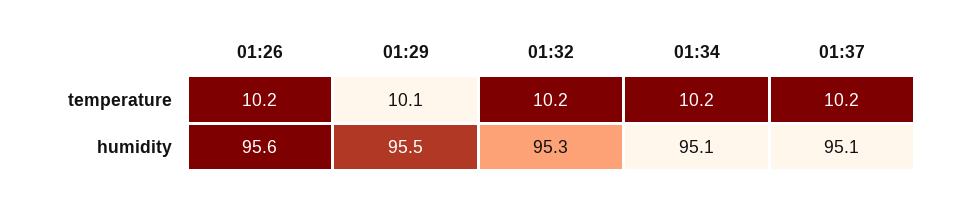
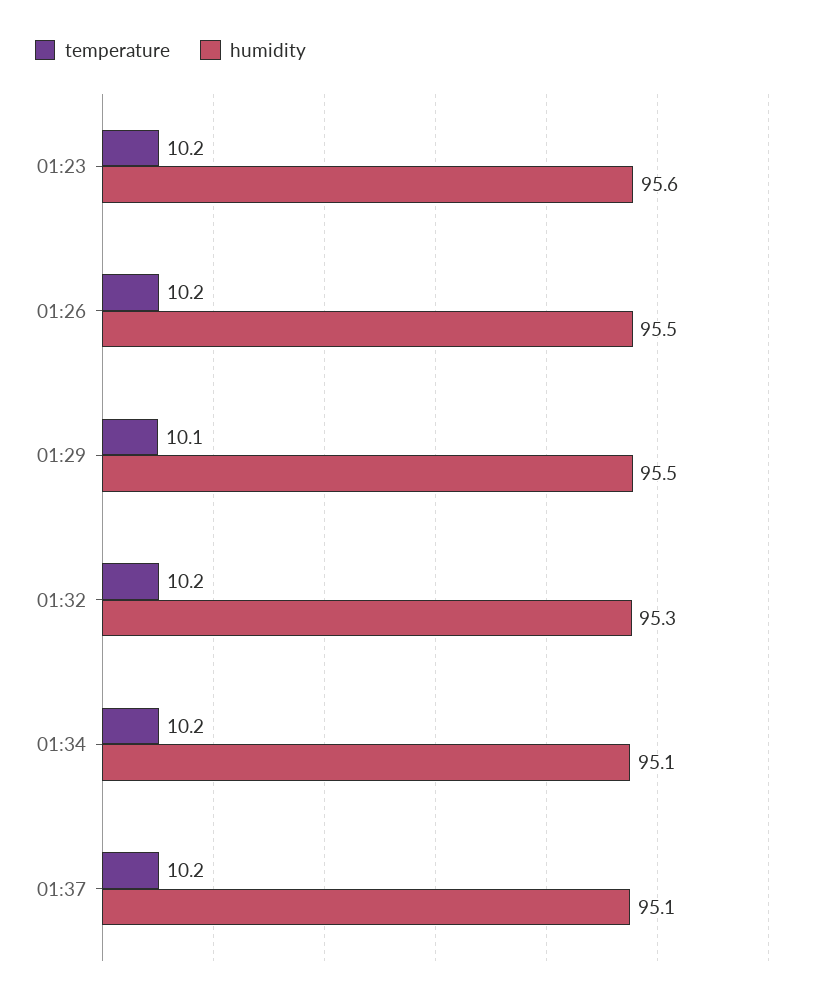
  {
    "temperature": {
      "01:26": 10.2,
      "01:29": 10.1,
      "01:32": 10.2,
      "01:34": 10.2,
-     "01:37": 10.2
+     "01:37": 10.2,
+     "01:23": 10.2
    },
    "humidity": {
-     "01:26": 95.6,
+     "01:26": 95.5,
      "01:29": 95.5,
      "01:32": 95.3,
      "01:34": 95.1,
-     "01:37": 95.1
+     "01:37": 95.1,
+     "01:23": 95.6
    }
  }

